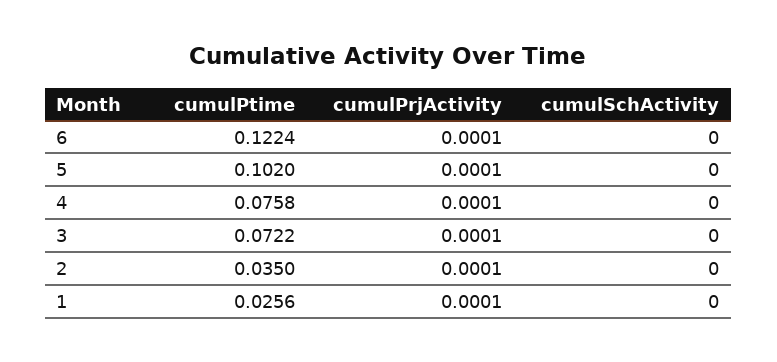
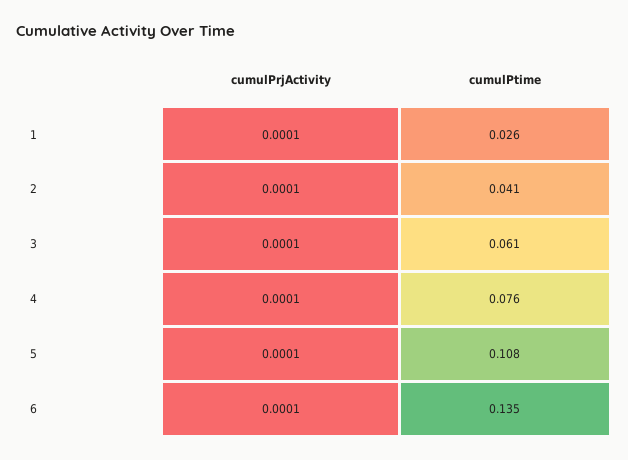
  {
    "cumulPtime": {
-     "6": 0.1224,
+     "6": 0.135,
-     "5": 0.102,
+     "5": 0.108,
      "4": 0.0758,
-     "3": 0.0722,
+     "3": 0.061,
-     "2": 0.035,
+     "2": 0.041,
      "1": 0.0256
    },
    "cumulPrjActivity": {
      "6": 0.0001,
      "5": 0.0001,
      "4": 0.0001,
      "3": 0.0001,
      "2": 0.0001,
      "1": 0.0001
-   },
+   }
-   "cumulSchActivity": {
-     "6": 0,
-     "5": 0,
-     "4": 0,
-     "3": 0,
-     "2": 0,
-     "1": 0
-   }
  }

